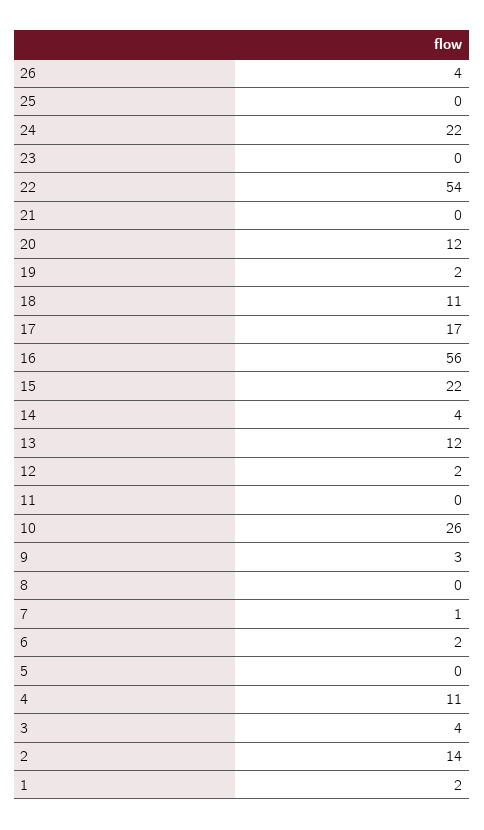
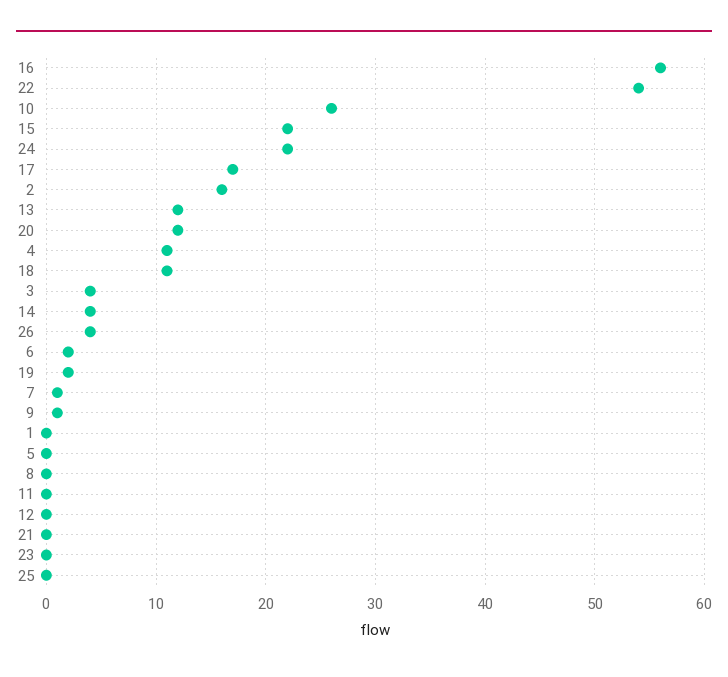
  {
    "26": 4,
    "25": 0,
    "24": 22,
    "23": 0,
    "22": 54,
    "21": 0,
    "20": 12,
    "19": 2,
    "18": 11,
    "17": 17,
    "16": 56,
    "15": 22,
    "14": 4,
    "13": 12,
-   "12": 2,
+   "12": 0,
    "11": 0,
    "10": 26,
-   "9": 3,
+   "9": 1,
    "8": 0,
    "7": 1,
    "6": 2,
    "5": 0,
    "4": 11,
    "3": 4,
-   "2": 14,
+   "2": 16,
-   "1": 2
+   "1": 0
  }

